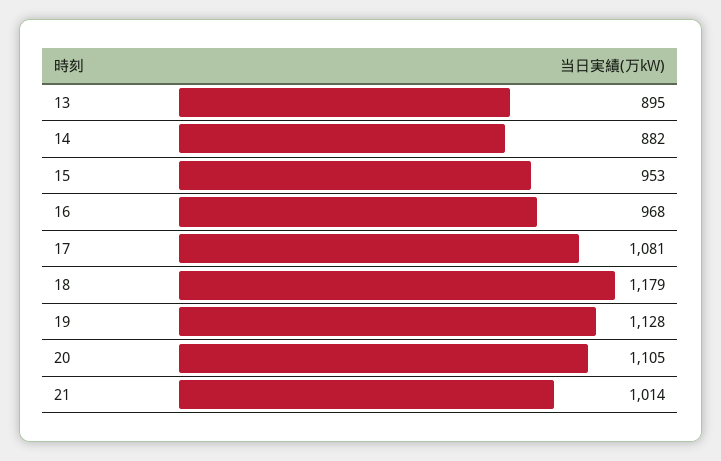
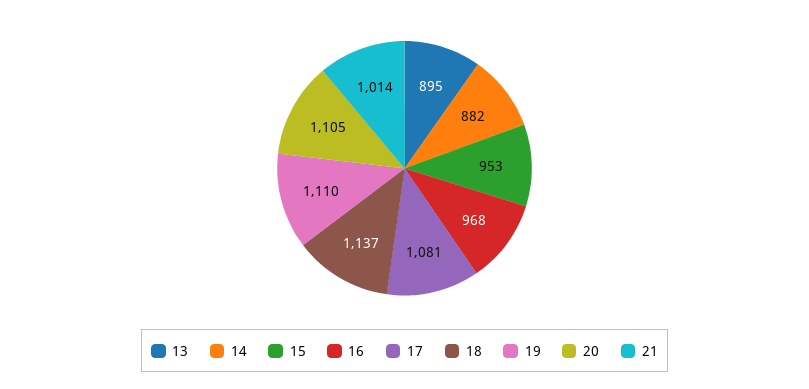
  {
    "13": 895,
    "14": 882,
    "15": 953,
    "16": 968,
    "17": 1081,
-   "18": 1179,
+   "18": 1137,
-   "19": 1128,
+   "19": 1110,
    "20": 1105,
    "21": 1014
  }

